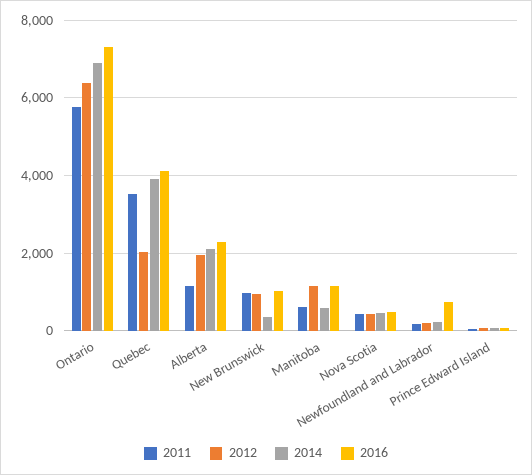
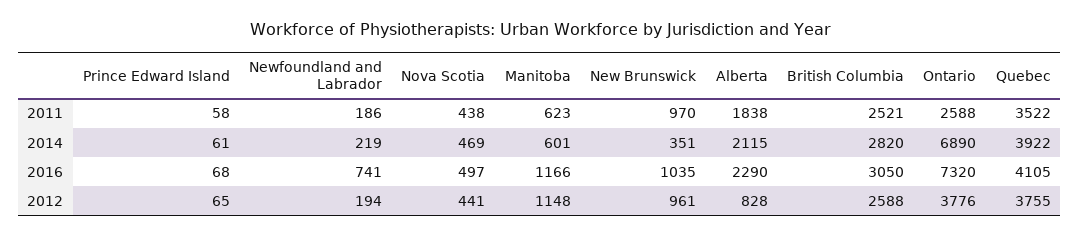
  {
    "2011": {
-     "Ontario": 5800,
+     "Ontario": 2588,
      "Quebec": 3522,
-     "Alberta": 1200,
+     "Alberta": 1838,
      "New Brunswick": 970,
      "Manitoba": 623,
      "Nova Scotia": 438,
      "Newfoundland and Labrador": 186,
-     "Prince Edward Island": 58
+     "Prince Edward Island": 58,
+     "British Columbia": 2521
    },
    "2012": {
-     "Ontario": 6400,
+     "Ontario": 3776,
-     "Quebec": 2000,
+     "Quebec": 3755,
-     "Alberta": 2000,
+     "Alberta": 828,
      "New Brunswick": 961,
      "Manitoba": 1148,
      "Nova Scotia": 441,
      "Newfoundland and Labrador": 194,
-     "Prince Edward Island": 65
+     "Prince Edward Island": 65,
+     "British Columbia": 2588
    },
    "2014": {
      "Ontario": 6890,
      "Quebec": 3922,
      "Alberta": 2115,
      "New Brunswick": 351,
      "Manitoba": 601,
      "Nova Scotia": 469,
      "Newfoundland and Labrador": 219,
-     "Prince Edward Island": 61
+     "Prince Edward Island": 61,
+     "British Columbia": 2820
    },
    "2016": {
      "Ontario": 7320,
      "Quebec": 4105,
      "Alberta": 2290,
      "New Brunswick": 1035,
      "Manitoba": 1166,
      "Nova Scotia": 497,
      "Newfoundland and Labrador": 741,
-     "Prince Edward Island": 68
+     "Prince Edward Island": 68,
+     "British Columbia": 3050
    }
  }

